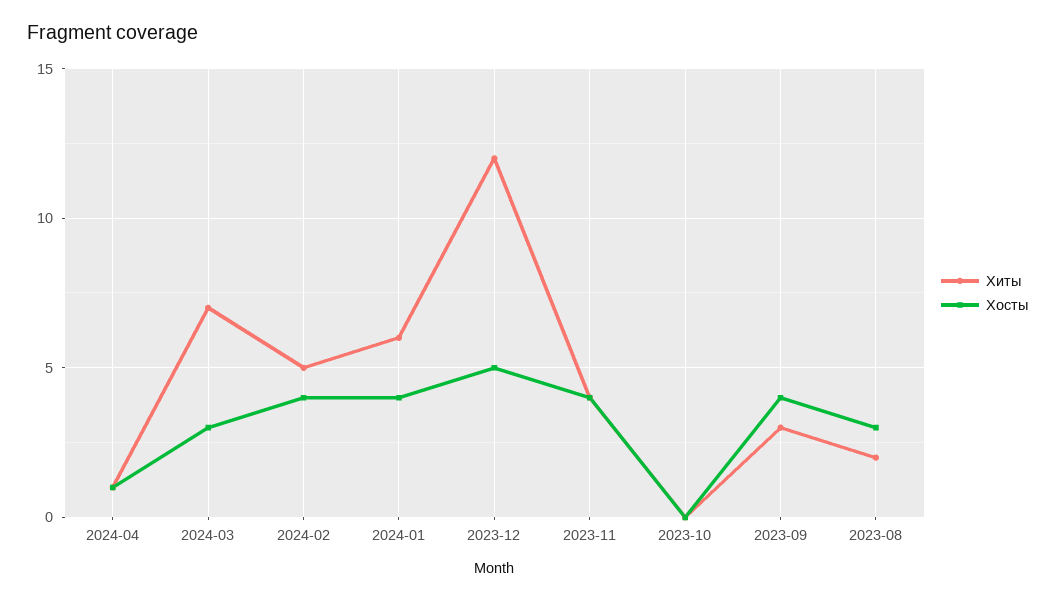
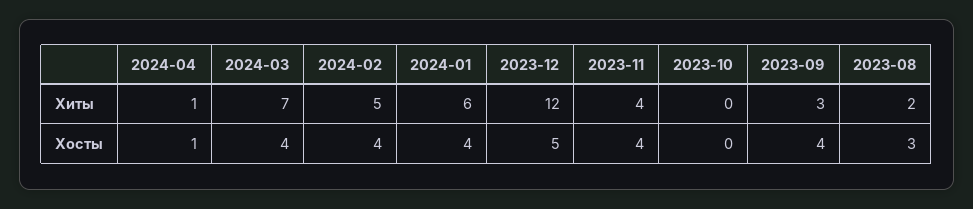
  {
    "Хиты": {
      "2024-04": 1,
      "2024-03": 7,
      "2024-02": 5,
      "2024-01": 6,
      "2023-12": 12,
      "2023-11": 4,
      "2023-10": 0,
      "2023-09": 3,
      "2023-08": 2
    },
    "Хосты": {
      "2024-04": 1,
-     "2024-03": 3,
+     "2024-03": 4,
      "2024-02": 4,
      "2024-01": 4,
      "2023-12": 5,
      "2023-11": 4,
      "2023-10": 0,
      "2023-09": 4,
      "2023-08": 3
    }
  }

